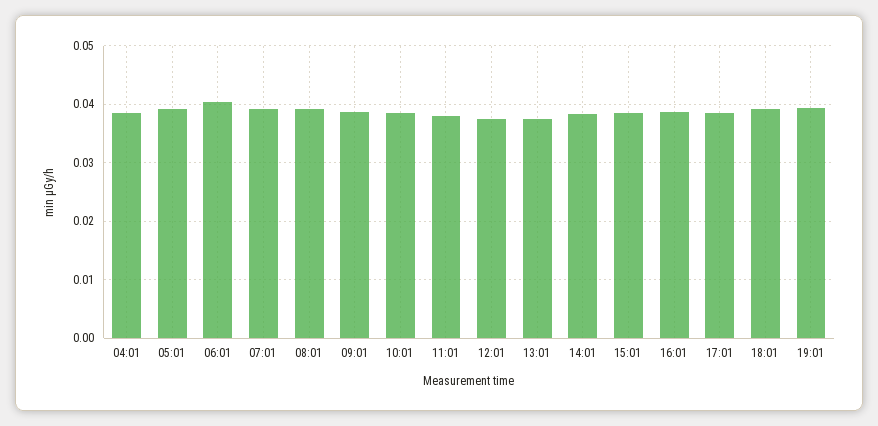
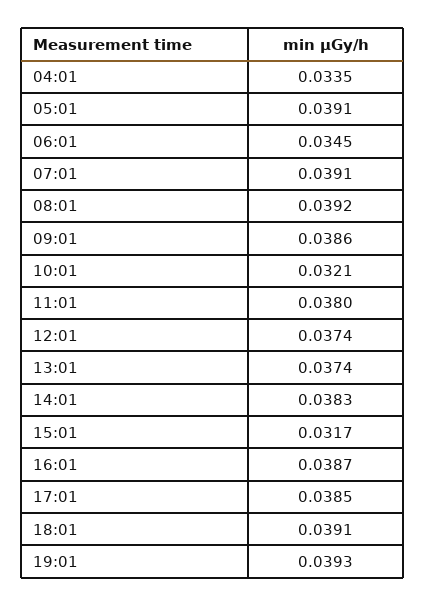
  {
-   "04:01": 0.038,
+   "04:01": 0.0335,
    "05:01": 0.0391,
-   "06:01": 0.04,
+   "06:01": 0.0345,
    "07:01": 0.0391,
    "08:01": 0.0392,
    "09:01": 0.0386,
-   "10:01": 0.038,
+   "10:01": 0.0321,
    "11:01": 0.038,
    "12:01": 0.0374,
    "13:01": 0.0374,
    "14:01": 0.0383,
-   "15:01": 0.038,
+   "15:01": 0.0317,
    "16:01": 0.0387,
    "17:01": 0.0385,
    "18:01": 0.0391,
    "19:01": 0.0393
  }

